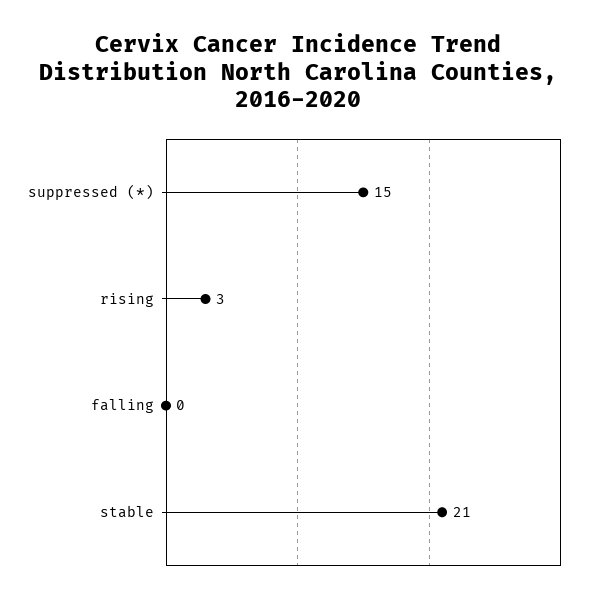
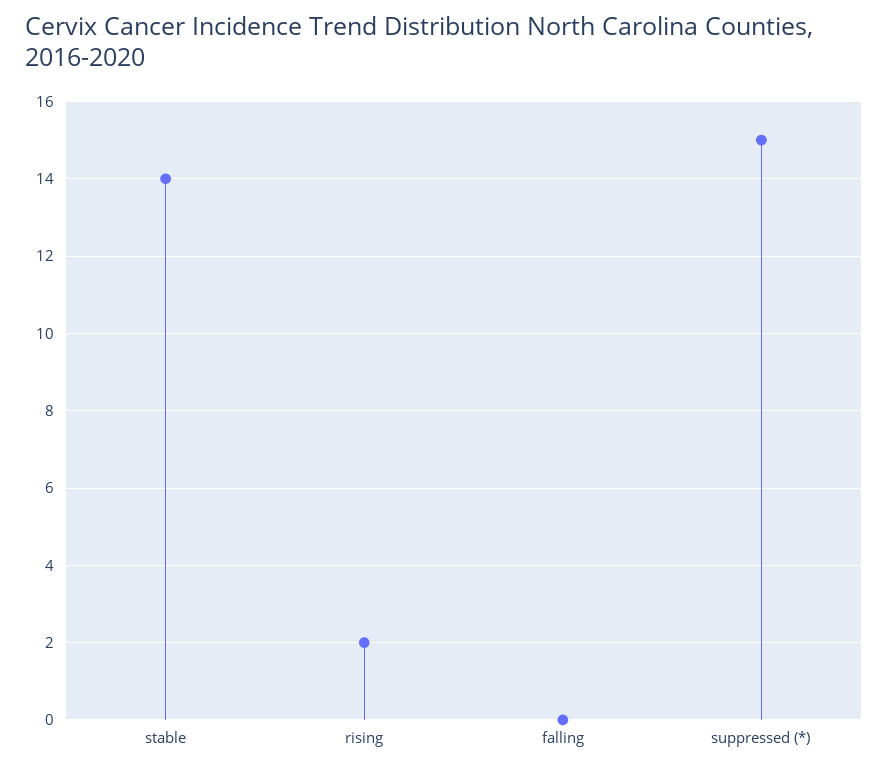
  {
    "suppressed (*)": 15,
-   "rising": 3,
+   "rising": 2,
    "falling": 0,
-   "stable": 21
+   "stable": 14
  }

